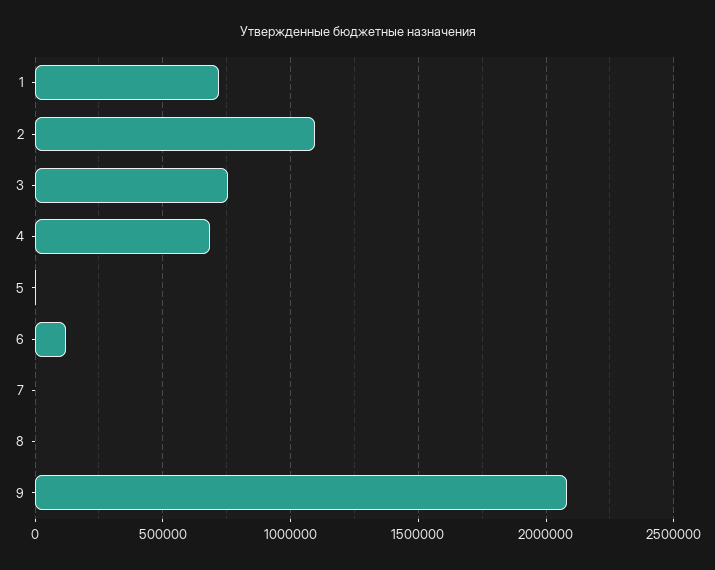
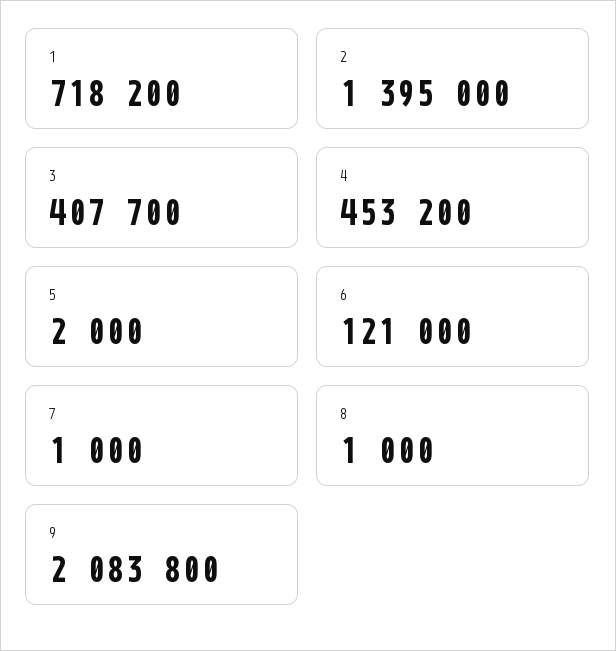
  {
    "1": 718200,
-   "2": 1100000,
+   "2": 1395000,
-   "3": 750000,
+   "3": 407700,
-   "4": 700000,
+   "4": 453200,
    "5": 2000,
    "6": 121000,
    "7": 1000,
    "8": 1000,
    "9": 2083800
  }

